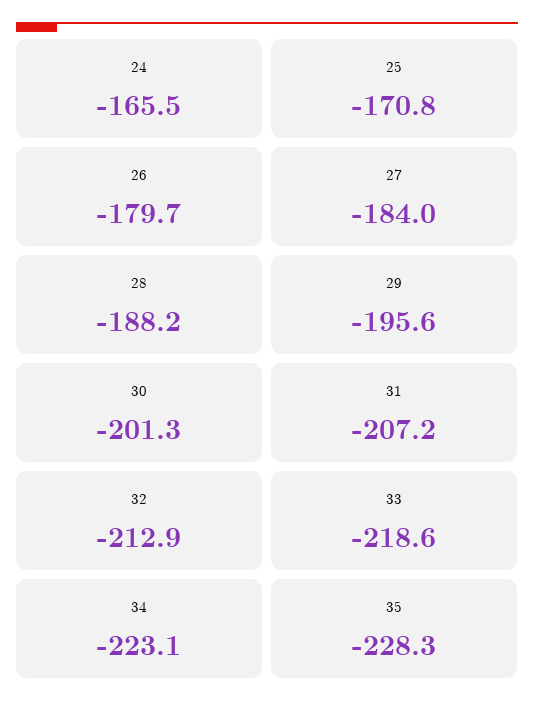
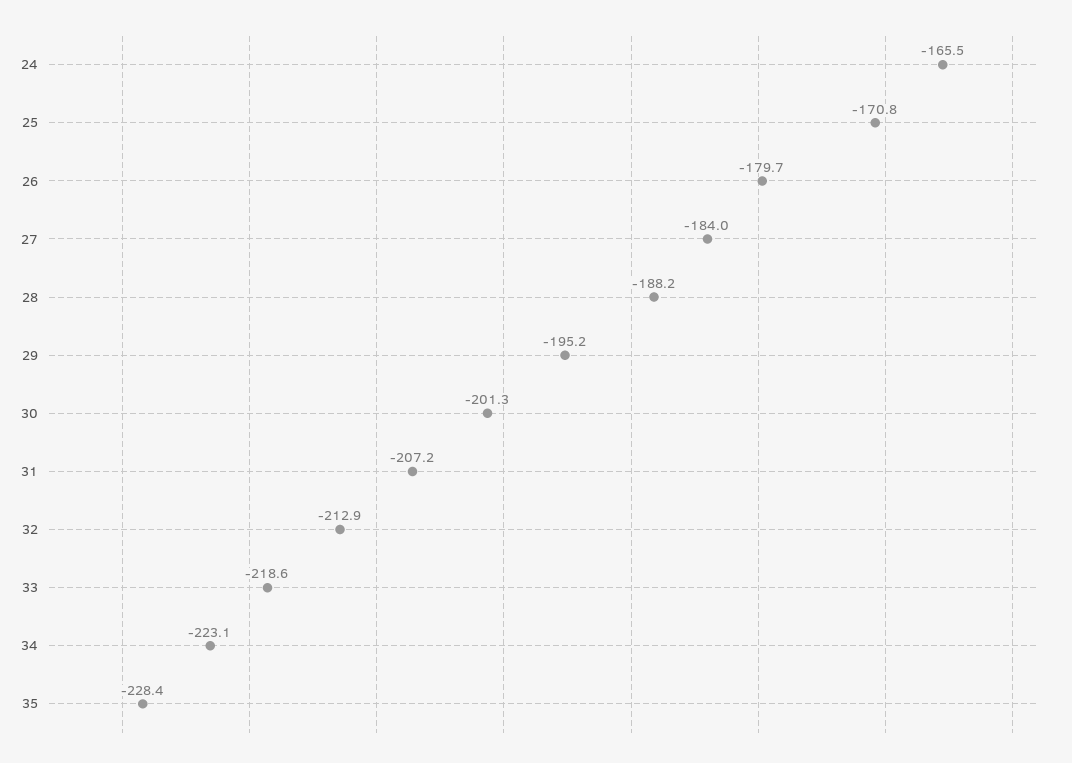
  {
    "24": -165.5,
    "25": -170.8,
    "26": -179.7,
    "27": -184,
    "28": -188.2,
-   "29": -195.6,
+   "29": -195.2,
    "30": -201.3,
    "31": -207.2,
    "32": -212.9,
    "33": -218.6,
    "34": -223.1,
-   "35": -228.3
+   "35": -228.4
  }

